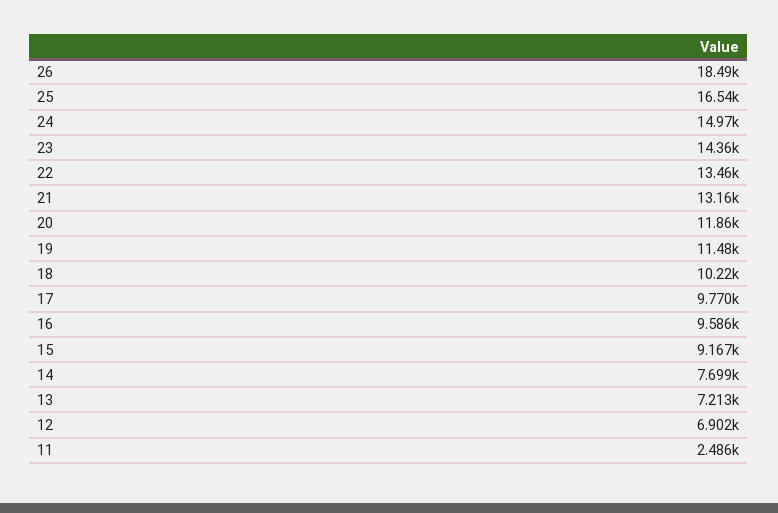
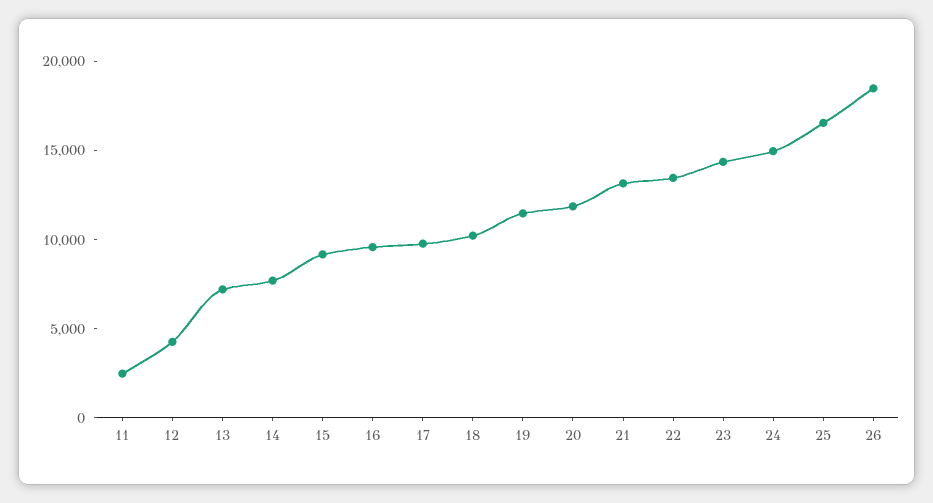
  {
    "26": 18490,
    "25": 16540,
    "24": 14970,
    "23": 14360,
    "22": 13460,
    "21": 13160,
    "20": 11860,
    "19": 11480,
    "18": 10220,
    "17": 9770,
    "16": 9586,
    "15": 9167,
    "14": 7699,
    "13": 7213,
-   "12": 6902,
+   "12": 4000,
    "11": 2486
  }

